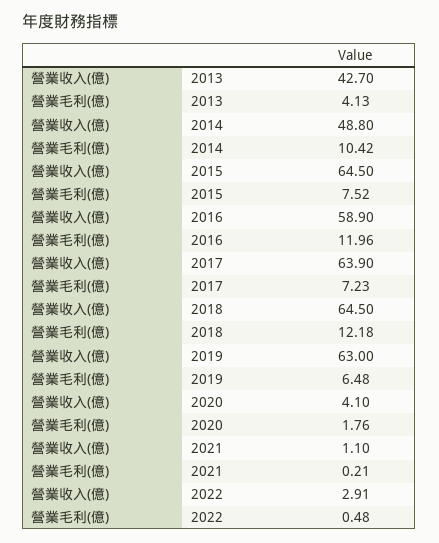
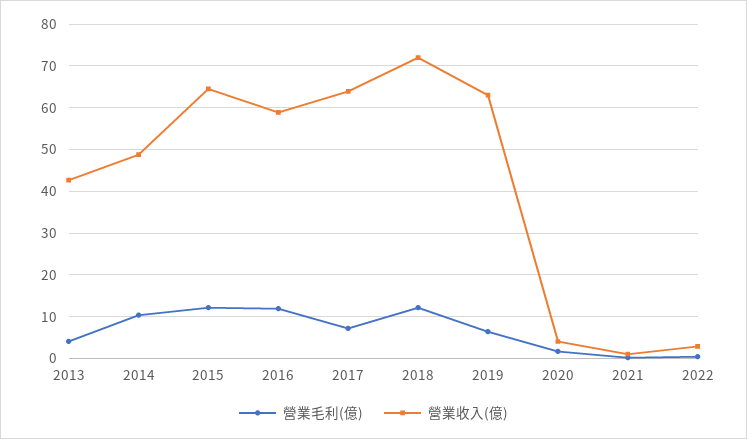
  {
    "營業收入(億)": {
      "2013": 42.7,
      "2014": 48.8,
      "2015": 64.5,
      "2016": 58.9,
      "2017": 63.9,
-     "2018": 64.5,
+     "2018": 72,
      "2019": 63,
      "2020": 4.1,
      "2021": 1.1,
      "2022": 2.91
    },
    "營業毛利(億)": {
      "2013": 4.13,
      "2014": 10.42,
-     "2015": 7.52,
+     "2015": 12,
      "2016": 11.96,
      "2017": 7.23,
      "2018": 12.18,
      "2019": 6.48,
      "2020": 1.76,
      "2021": 0.21,
      "2022": 0.48
    }
  }

